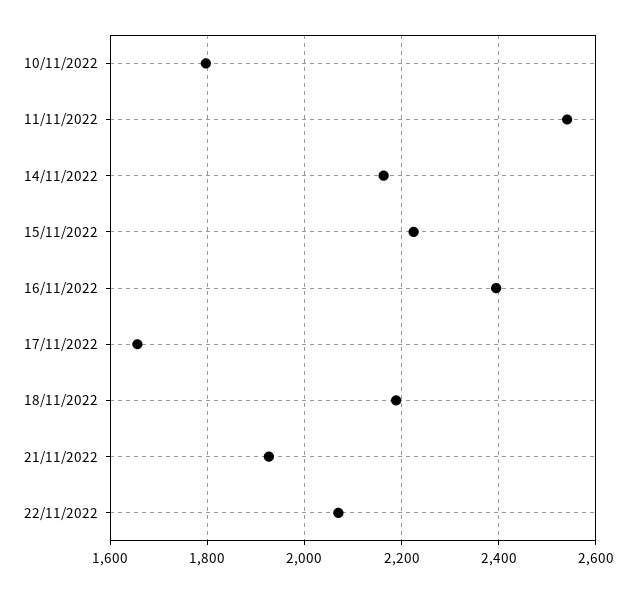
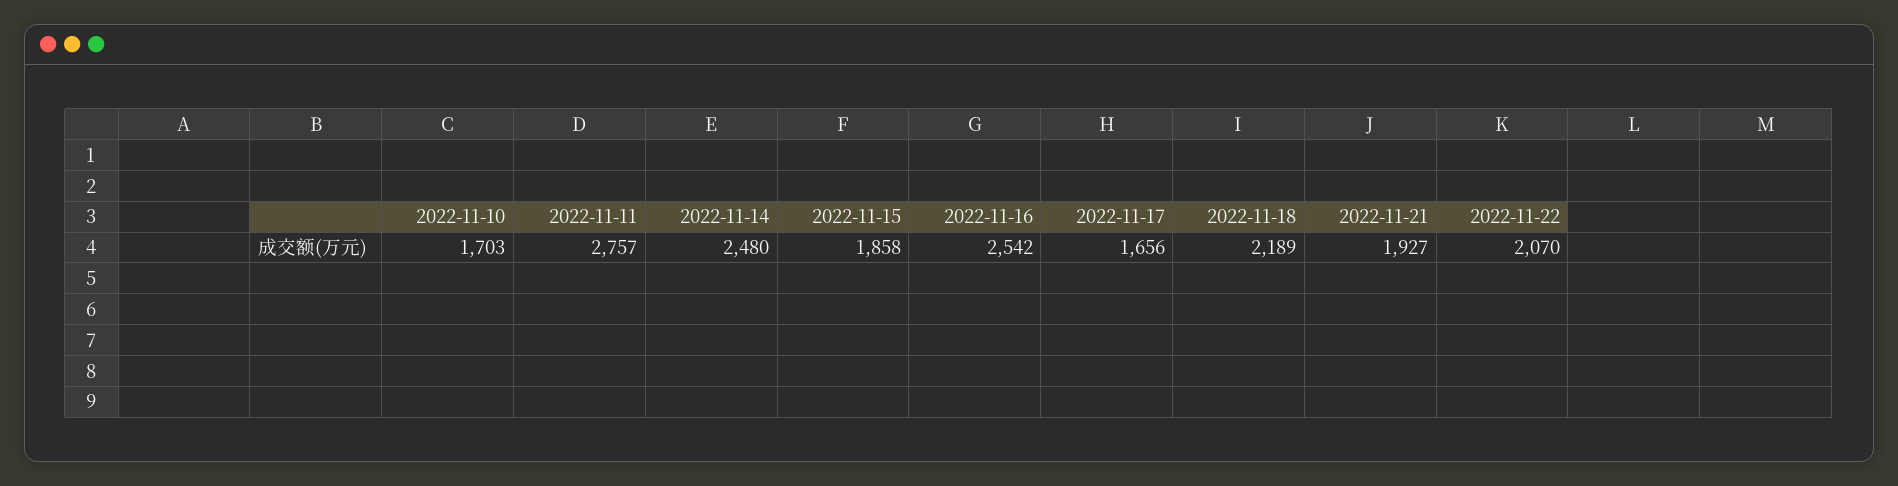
  {
-   "10/11/2022": 1800,
+   "10/11/2022": 1703,
-   "11/11/2022": 2540,
+   "11/11/2022": 2757,
-   "14/11/2022": 2160,
+   "14/11/2022": 2480,
-   "15/11/2022": 2220,
+   "15/11/2022": 1858,
-   "16/11/2022": 2400,
+   "16/11/2022": 2542,
    "17/11/2022": 1656,
    "18/11/2022": 2189,
    "21/11/2022": 1927,
    "22/11/2022": 2070
  }

